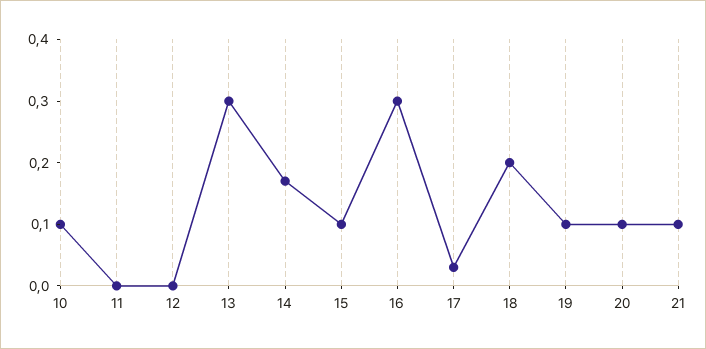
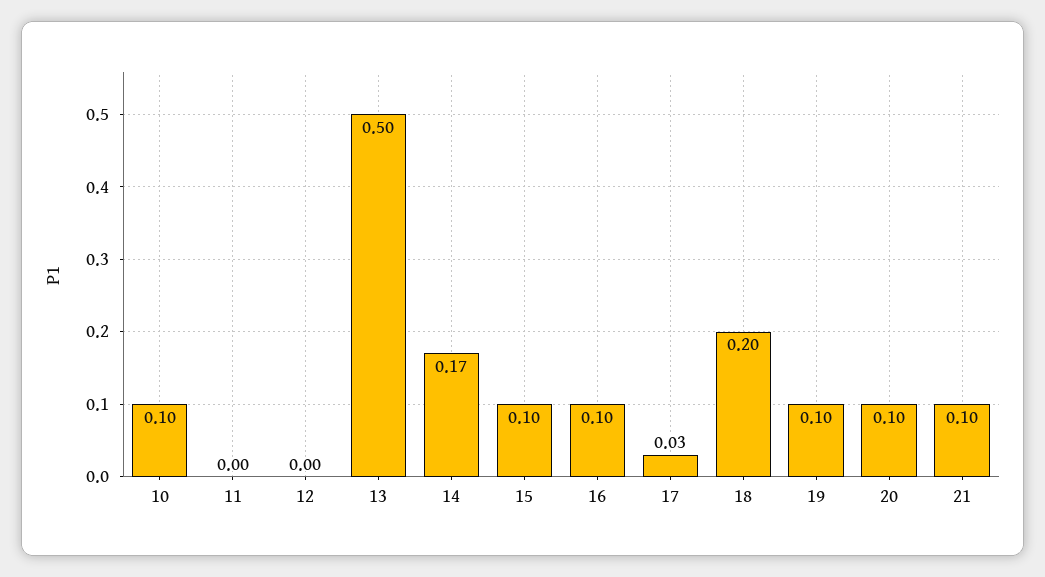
  {
    "10": 0.1,
    "11": 0,
    "12": 0,
-   "13": 0.3,
+   "13": 0.5,
    "14": 0.17,
    "15": 0.1,
-   "16": 0.3,
+   "16": 0.1,
    "17": 0.03,
    "18": 0.2,
    "19": 0.1,
    "20": 0.1,
    "21": 0.1
  }

